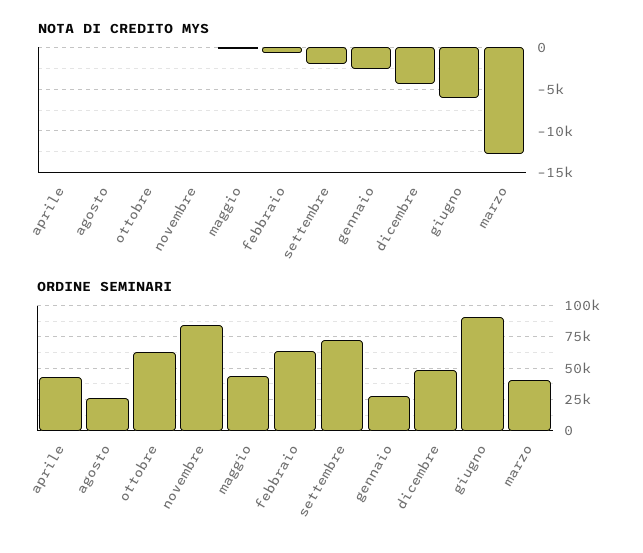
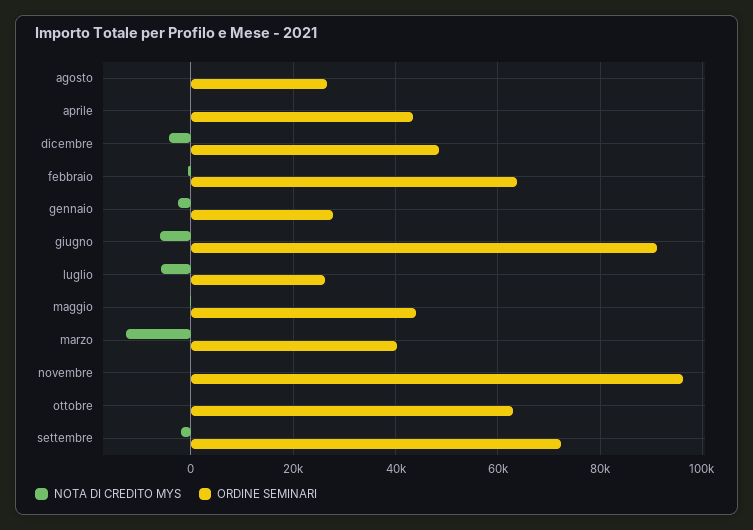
  {
    "NOTA DI CREDITO MYS": {
      "aprile": 0,
      "agosto": 0,
      "ottobre": 0,
      "novembre": 0,
      "maggio": 0,
      "febbraio": -1000,
      "settembre": -2000,
      "gennaio": -3000,
      "dicembre": -4000,
      "giugno": -6000,
-     "marzo": -13000
+     "marzo": -13000,
+     "luglio": -6000
    },
    "ORDINE SEMINARI": {
      "aprile": 44000,
      "agosto": 26000,
      "ottobre": 62000,
-     "novembre": 85000,
+     "novembre": 96000,
      "maggio": 44000,
      "febbraio": 64000,
      "settembre": 72000,
      "gennaio": 28000,
      "dicembre": 48000,
      "giugno": 92000,
-     "marzo": 40000
+     "marzo": 40000,
+     "luglio": 26000
    }
  }

